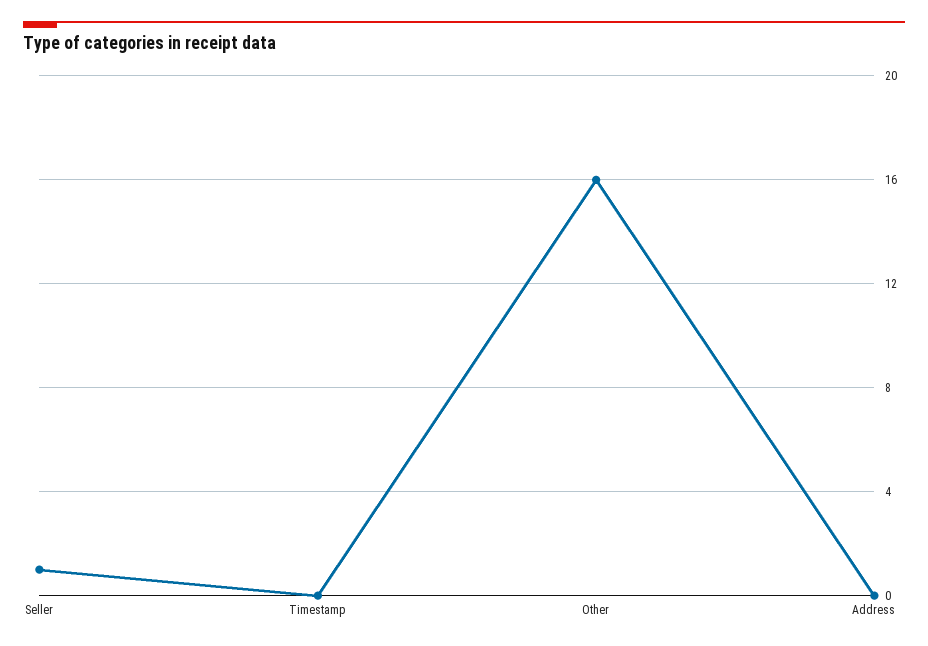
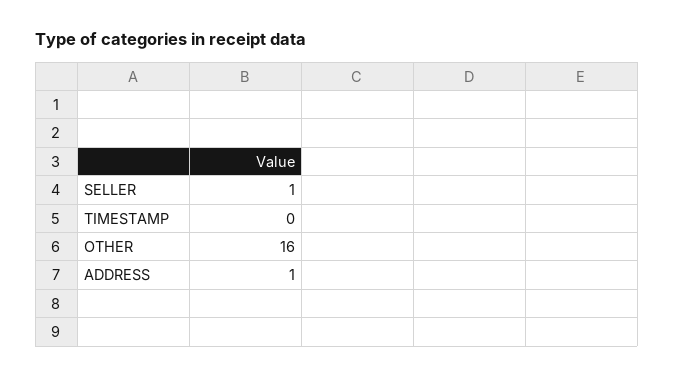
  {
    "Seller": 1,
    "Timestamp": 0,
    "Other": 16,
-   "Address": 0
+   "Address": 1
  }

